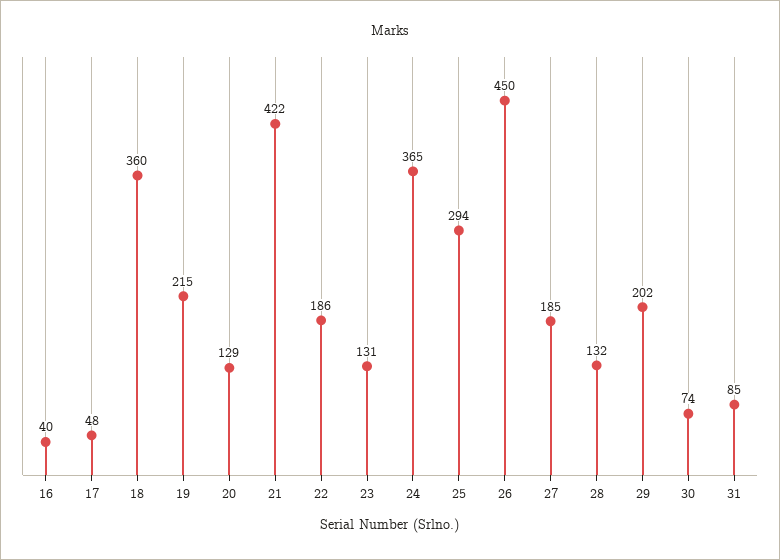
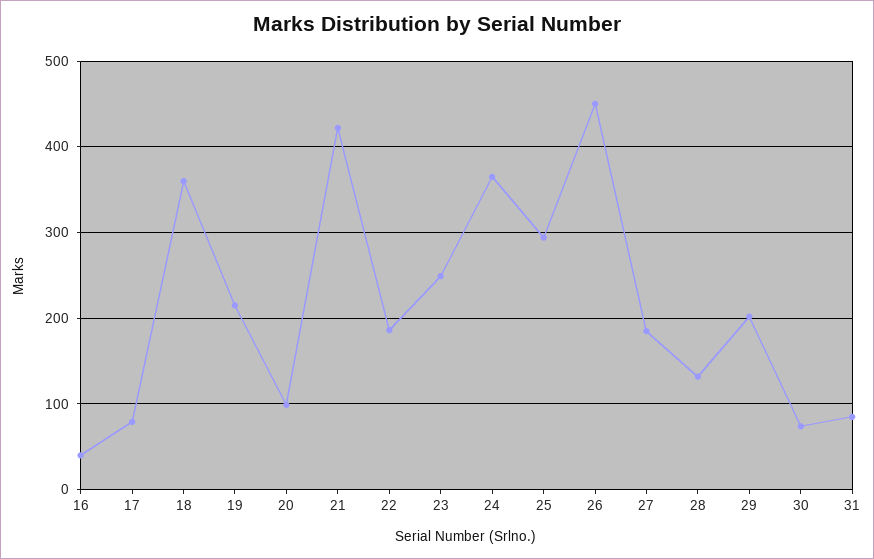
  {
    "16": 40,
-   "17": 48,
+   "17": 80,
    "18": 360,
    "19": 215,
-   "20": 129,
+   "20": 100,
    "21": 422,
    "22": 186,
-   "23": 131,
+   "23": 250,
    "24": 365,
    "25": 294,
    "26": 450,
    "27": 185,
    "28": 132,
    "29": 202,
    "30": 74,
    "31": 85
  }

